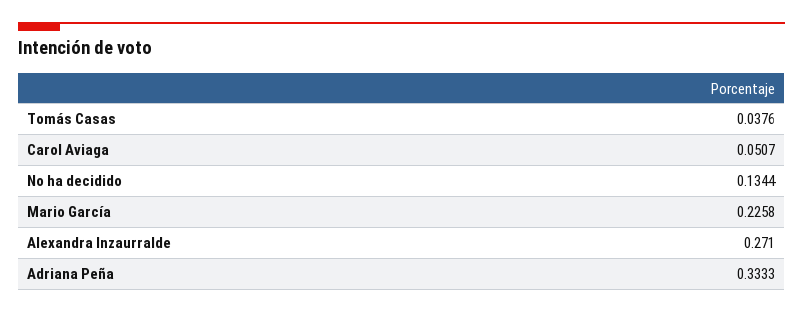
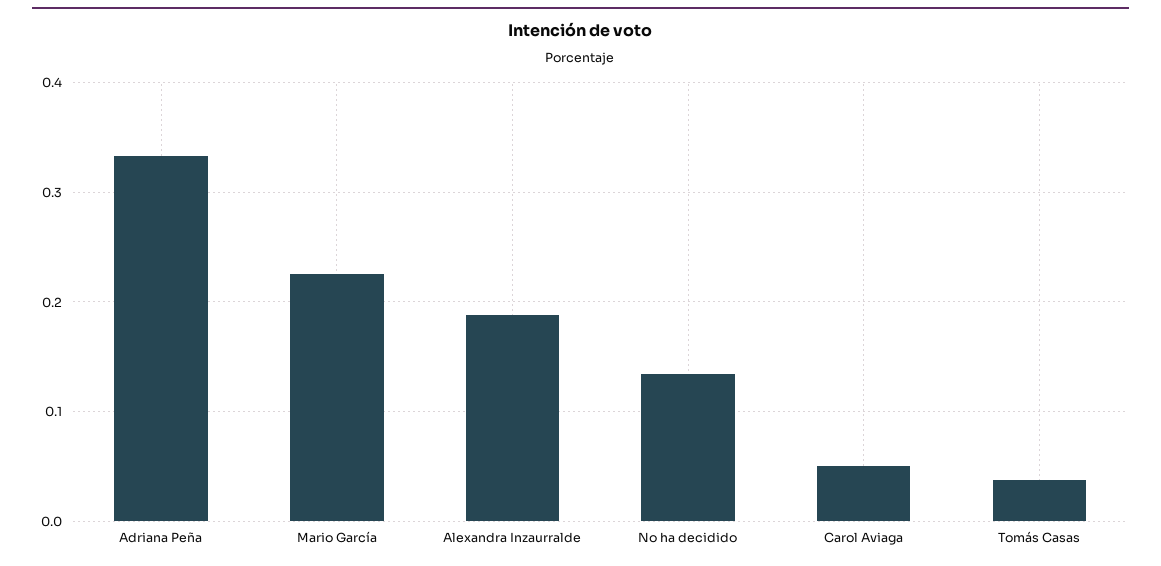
  {
    "Tomás Casas": 0.0376,
    "Carol Aviaga": 0.0507,
    "No ha decidido": 0.1344,
    "Mario García": 0.2258,
-   "Alexandra Inzaurralde": 0.271,
+   "Alexandra Inzaurralde": 0.19,
    "Adriana Peña": 0.3333
  }

